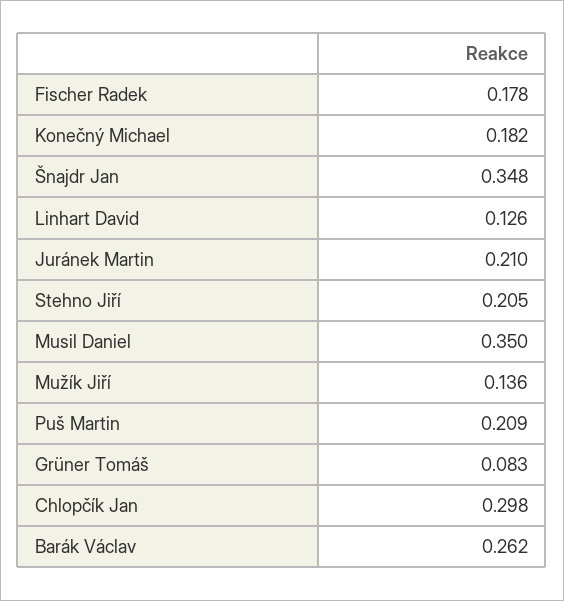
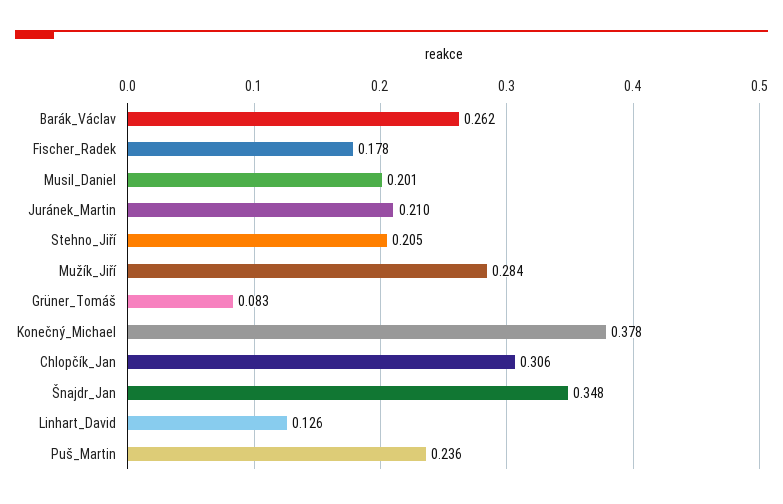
  {
    "Fischer Radek": 0.178,
-   "Konečný Michael": 0.182,
+   "Konečný Michael": 0.378,
    "Šnajdr Jan": 0.348,
    "Linhart David": 0.126,
    "Juránek Martin": 0.21,
    "Stehno Jiří": 0.205,
-   "Musil Daniel": 0.35,
+   "Musil Daniel": 0.201,
-   "Mužík Jiří": 0.136,
+   "Mužík Jiří": 0.284,
-   "Puš Martin": 0.209,
+   "Puš Martin": 0.236,
    "Grüner Tomáš": 0.083,
-   "Chlopčík Jan": 0.298,
+   "Chlopčík Jan": 0.306,
    "Barák Václav": 0.262
  }

